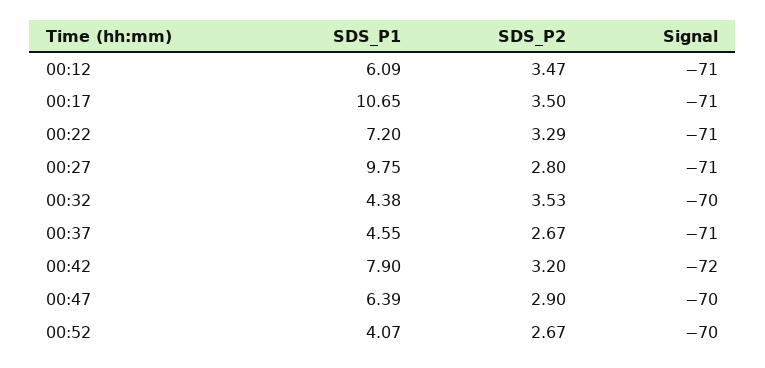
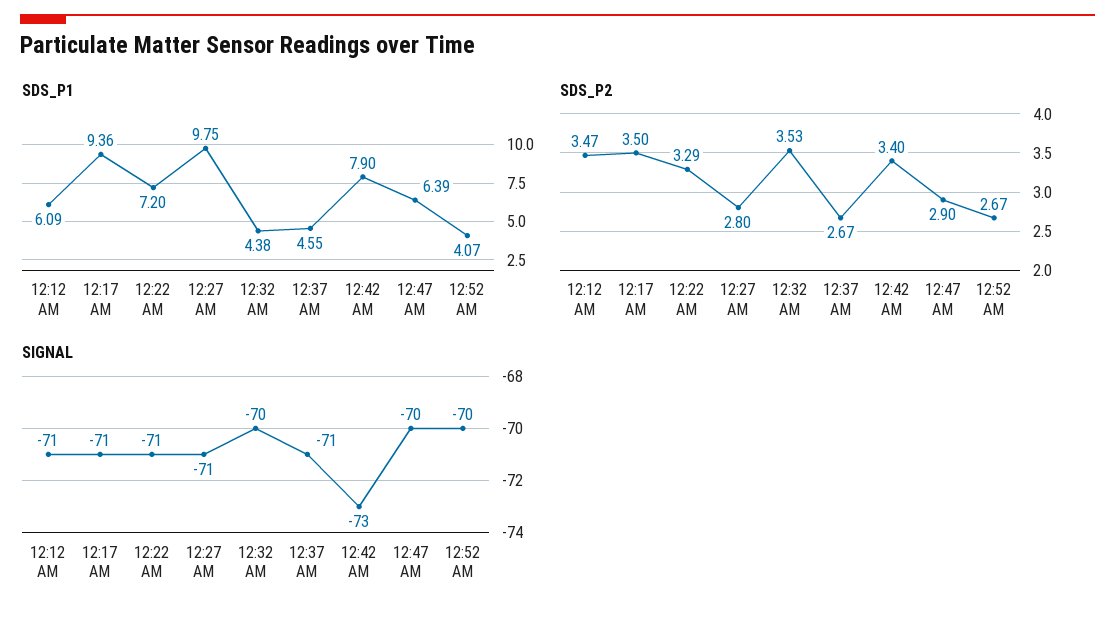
  {
    "SDS_P1": {
      "00:12": 6.09,
-     "00:17": 10.65,
+     "00:17": 9.36,
      "00:22": 7.2,
      "00:27": 9.75,
      "00:32": 4.38,
      "00:37": 4.55,
      "00:42": 7.9,
      "00:47": 6.39,
      "00:52": 4.07
    },
    "SDS_P2": {
      "00:12": 3.47,
      "00:17": 3.5,
      "00:22": 3.29,
      "00:27": 2.8,
      "00:32": 3.53,
      "00:37": 2.67,
-     "00:42": 3.2,
+     "00:42": 3.4,
      "00:47": 2.9,
      "00:52": 2.67
    },
    "Signal": {
      "00:12": -71,
      "00:17": -71,
      "00:22": -71,
      "00:27": -71,
      "00:32": -70,
      "00:37": -71,
-     "00:42": -72,
+     "00:42": -73,
      "00:47": -70,
      "00:52": -70
    }
  }

